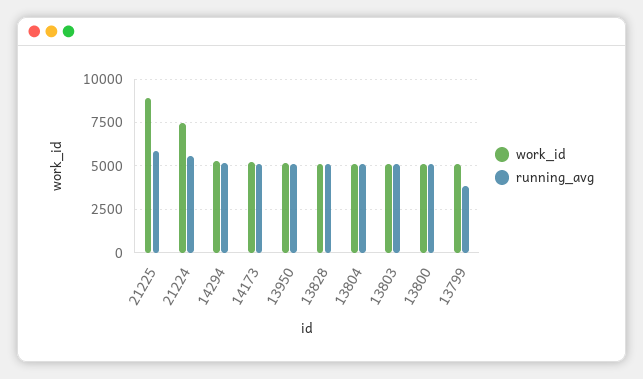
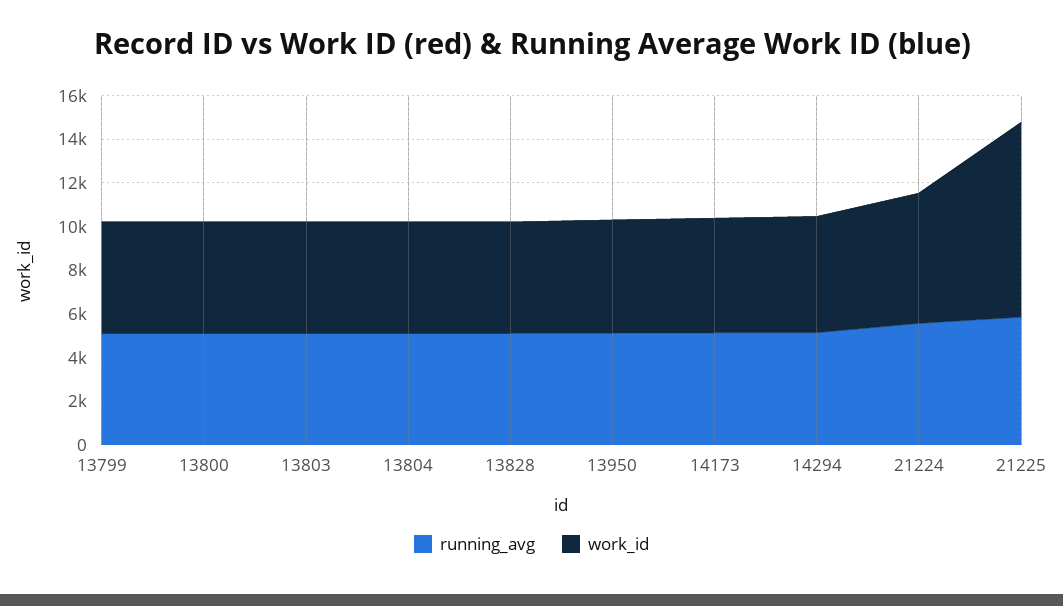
  {
    "work_id": {
      "21225": 9000,
-     "21224": 7500,
+     "21224": 6000,
      "14294": 5500,
      "14173": 5500,
      "13950": 5000,
      "13828": 5000,
      "13804": 5000,
      "13803": 5000,
      "13800": 5000,
      "13799": 5000
    },
    "running_avg": {
      "21225": 6000,
      "21224": 5500,
      "14294": 5000,
      "14173": 5000,
      "13950": 5000,
      "13828": 5000,
      "13804": 5000,
      "13803": 5000,
      "13800": 5000,
-     "13799": 4000
+     "13799": 5000
    }
  }

